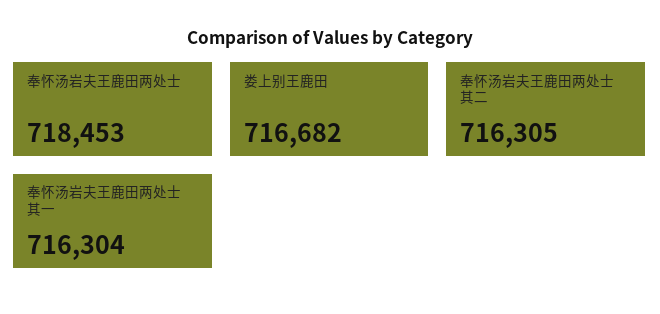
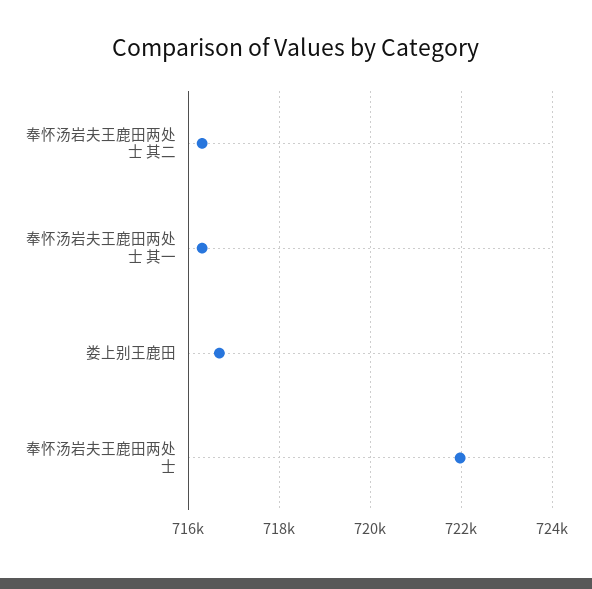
  {
-   "奉怀汤岩夫王鹿田两处士": 718453,
+   "奉怀汤岩夫王鹿田两处士": 722000,
    "娄上别王鹿田": 716682,
    "奉怀汤岩夫王鹿田两处士 其二": 716305,
    "奉怀汤岩夫王鹿田两处士 其一": 716304
  }

